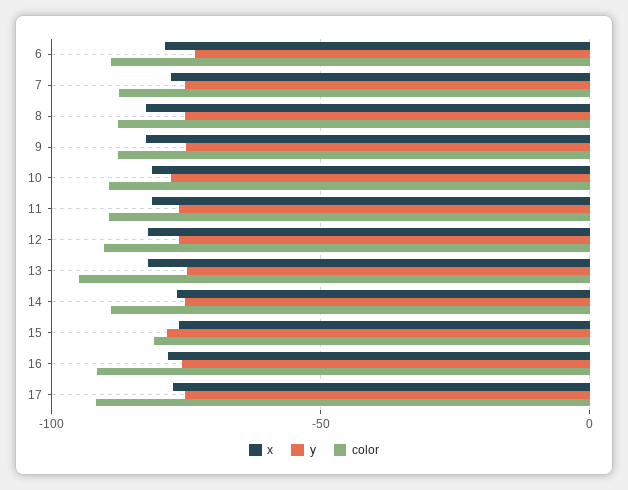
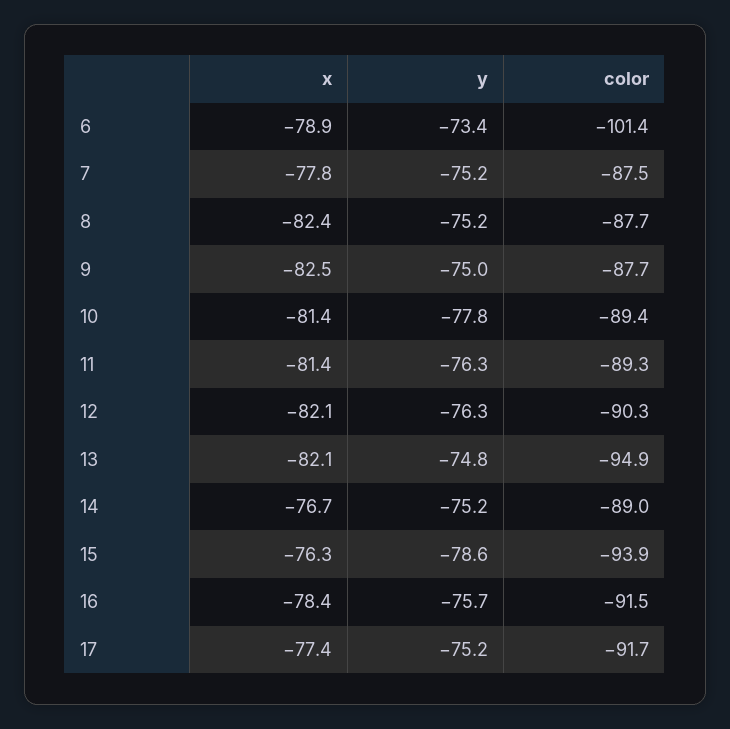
  {
    "x": {
      "6": -78.9,
      "7": -77.8,
      "8": -82.4,
      "9": -82.5,
      "10": -81.4,
      "11": -81.4,
      "12": -82.1,
      "13": -82.1,
      "14": -76.7,
      "15": -76.3,
      "16": -78.4,
      "17": -77.4
    },
    "y": {
      "6": -73.4,
      "7": -75.2,
      "8": -75.2,
      "9": -75,
      "10": -77.8,
      "11": -76.3,
      "12": -76.3,
      "13": -74.8,
      "14": -75.2,
      "15": -78.6,
      "16": -75.7,
      "17": -75.2
    },
    "color": {
-     "6": -90,
+     "6": -101.4,
      "7": -87.5,
      "8": -87.7,
      "9": -87.7,
      "10": -89.4,
      "11": -89.3,
      "12": -90.3,
      "13": -94.9,
      "14": -89,
-     "15": -80,
+     "15": -93.9,
      "16": -91.5,
      "17": -91.7
    }
  }

